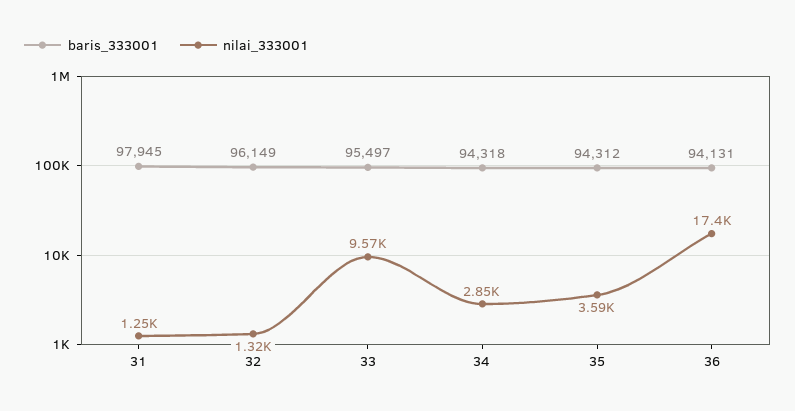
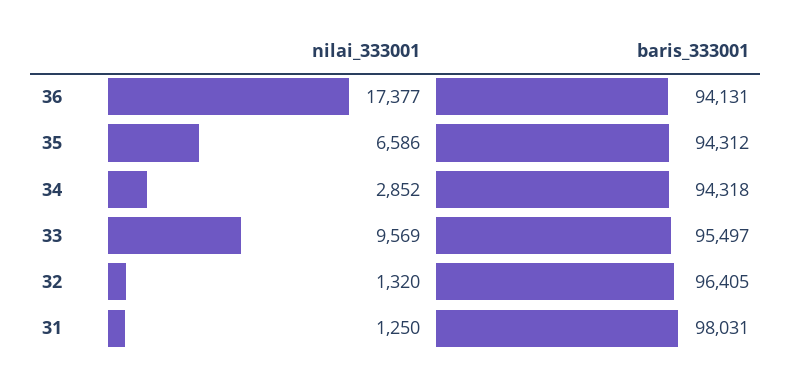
  {
    "baris_333001": {
-     "31": 97945,
+     "31": 98031,
-     "32": 96149,
+     "32": 96405,
      "33": 95497,
      "34": 94318,
      "35": 94312,
      "36": 94131
    },
    "nilai_333001": {
      "31": 1250,
      "32": 1320,
      "33": 9569,
      "34": 2852,
-     "35": 3590,
+     "35": 6586,
      "36": 17377
    }
  }

